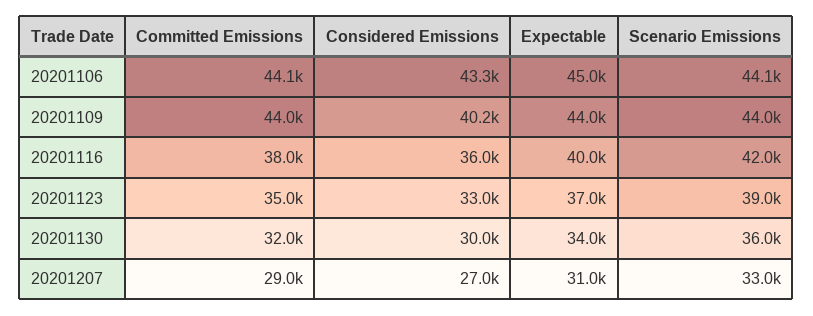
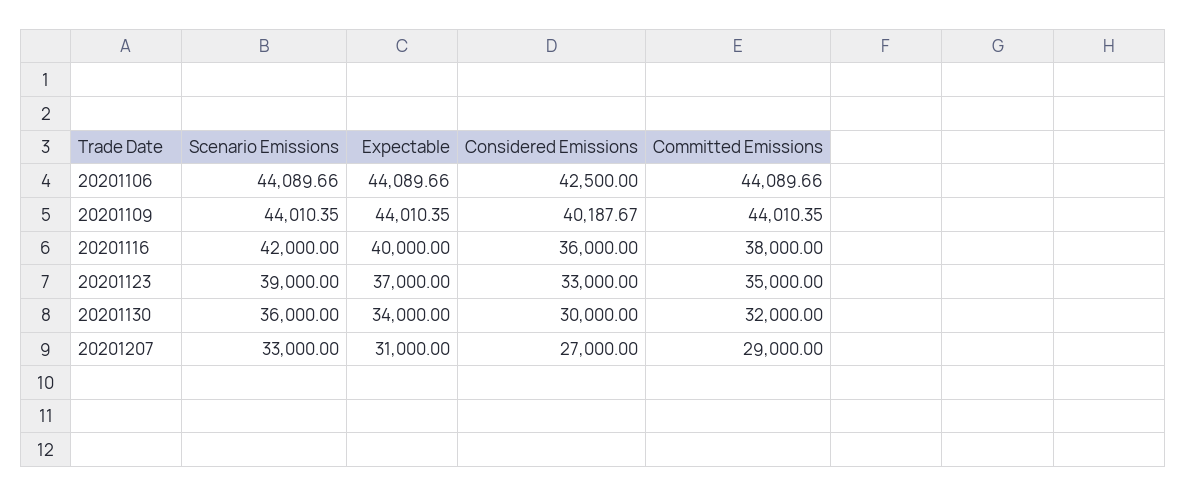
  {
    "Committed Emissions": {
      "20201106": 44089.66,
      "20201109": 44010.35,
      "20201116": 38000,
      "20201123": 35000,
      "20201130": 32000,
      "20201207": 29000
    },
    "Considered Emissions": {
-     "20201106": 43300,
+     "20201106": 42500,
      "20201109": 40187.67,
      "20201116": 36000,
      "20201123": 33000,
      "20201130": 30000,
      "20201207": 27000
    },
    "Expectable": {
-     "20201106": 45000,
+     "20201106": 44089.66,
      "20201109": 44010.35,
      "20201116": 40000,
      "20201123": 37000,
      "20201130": 34000,
      "20201207": 31000
    },
    "Scenario Emissions": {
      "20201106": 44089.66,
      "20201109": 44010.35,
      "20201116": 42000,
      "20201123": 39000,
      "20201130": 36000,
      "20201207": 33000
    }
  }

